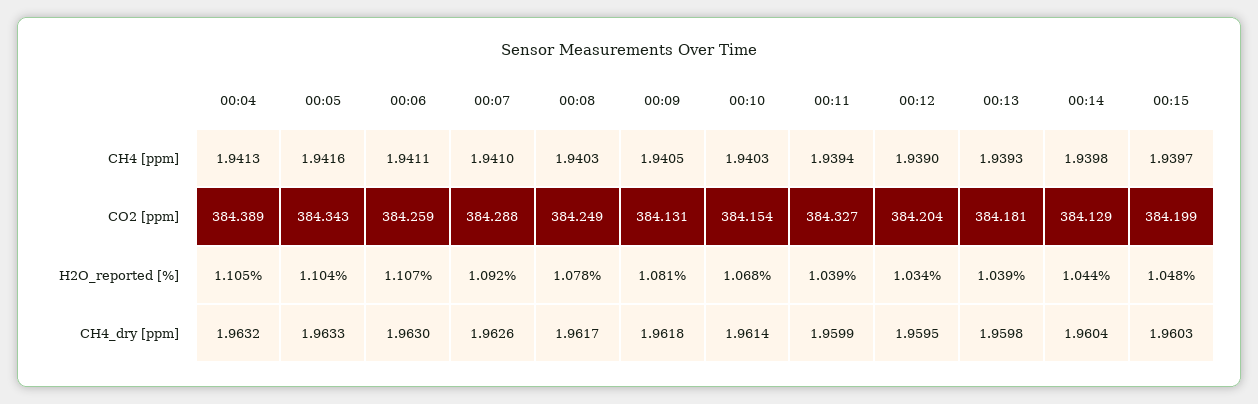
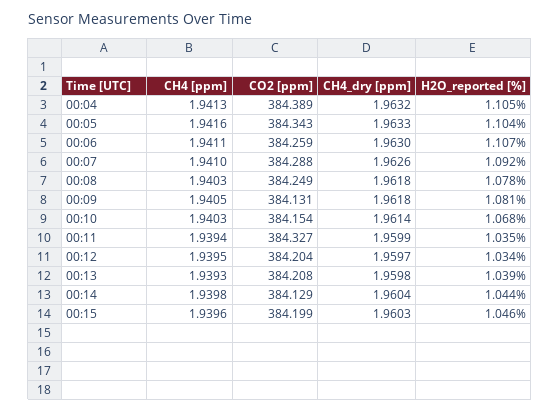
  {
    "00:04": {
      "CH4 [ppm]": 1.9413,
      "CO2 [ppm]": 384.389,
      "H2O_reported [%]": 1.105,
      "CH4_dry [ppm]": 1.9632
    },
    "00:05": {
      "CH4 [ppm]": 1.9416,
      "CO2 [ppm]": 384.343,
      "H2O_reported [%]": 1.104,
      "CH4_dry [ppm]": 1.9633
    },
    "00:06": {
      "CH4 [ppm]": 1.9411,
      "CO2 [ppm]": 384.259,
      "H2O_reported [%]": 1.107,
      "CH4_dry [ppm]": 1.963
    },
    "00:07": {
      "CH4 [ppm]": 1.941,
      "CO2 [ppm]": 384.288,
      "H2O_reported [%]": 1.092,
      "CH4_dry [ppm]": 1.9626
    },
    "00:08": {
      "CH4 [ppm]": 1.9403,
      "CO2 [ppm]": 384.249,
      "H2O_reported [%]": 1.078,
-     "CH4_dry [ppm]": 1.9617
+     "CH4_dry [ppm]": 1.9618
    },
    "00:09": {
      "CH4 [ppm]": 1.9405,
      "CO2 [ppm]": 384.131,
      "H2O_reported [%]": 1.081,
      "CH4_dry [ppm]": 1.9618
    },
    "00:10": {
      "CH4 [ppm]": 1.9403,
      "CO2 [ppm]": 384.154,
      "H2O_reported [%]": 1.068,
      "CH4_dry [ppm]": 1.9614
    },
    "00:11": {
      "CH4 [ppm]": 1.9394,
      "CO2 [ppm]": 384.327,
-     "H2O_reported [%]": 1.039,
+     "H2O_reported [%]": 1.035,
      "CH4_dry [ppm]": 1.9599
    },
    "00:12": {
-     "CH4 [ppm]": 1.939,
+     "CH4 [ppm]": 1.9395,
      "CO2 [ppm]": 384.204,
      "H2O_reported [%]": 1.034,
-     "CH4_dry [ppm]": 1.9595
+     "CH4_dry [ppm]": 1.9597
    },
    "00:13": {
      "CH4 [ppm]": 1.9393,
-     "CO2 [ppm]": 384.181,
+     "CO2 [ppm]": 384.208,
      "H2O_reported [%]": 1.039,
      "CH4_dry [ppm]": 1.9598
    },
    "00:14": {
      "CH4 [ppm]": 1.9398,
      "CO2 [ppm]": 384.129,
      "H2O_reported [%]": 1.044,
      "CH4_dry [ppm]": 1.9604
    },
    "00:15": {
-     "CH4 [ppm]": 1.9397,
+     "CH4 [ppm]": 1.9396,
      "CO2 [ppm]": 384.199,
-     "H2O_reported [%]": 1.048,
+     "H2O_reported [%]": 1.046,
      "CH4_dry [ppm]": 1.9603
    }
  }

